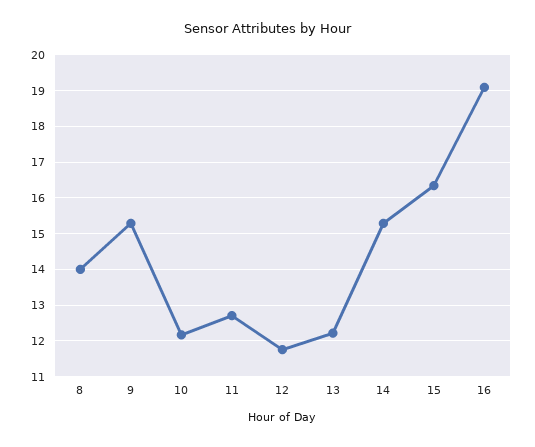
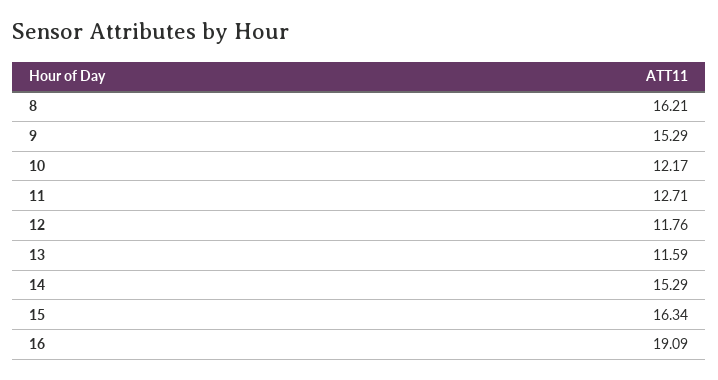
  {
-   "8": 14,
+   "8": 16.21,
    "9": 15.29,
    "10": 12.17,
    "11": 12.71,
    "12": 11.76,
-   "13": 12.2,
+   "13": 11.59,
    "14": 15.29,
    "15": 16.34,
    "16": 19.09
  }

